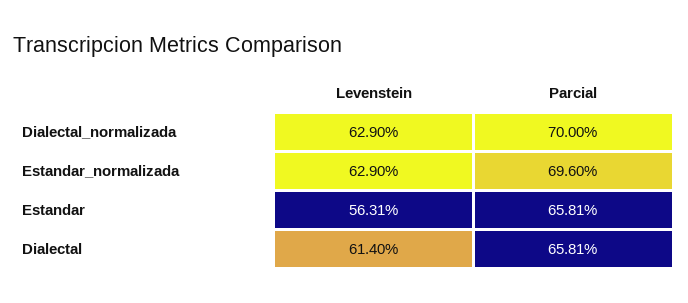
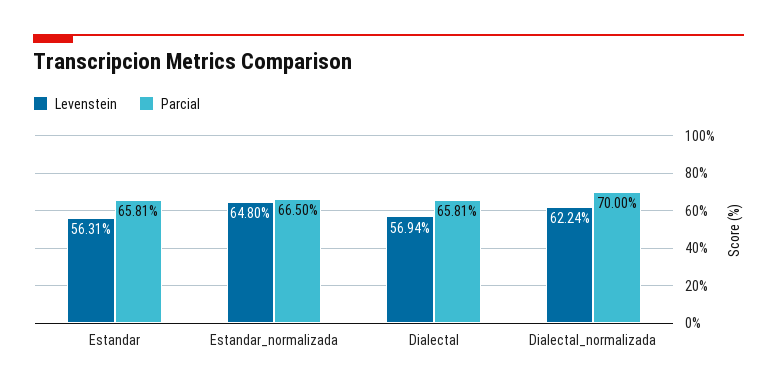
  {
    "Levenstein": {
-     "Dialectal_normalizada": 62.9,
+     "Dialectal_normalizada": 62.24,
-     "Estandar_normalizada": 62.9,
+     "Estandar_normalizada": 64.8,
      "Estandar": 56.31,
-     "Dialectal": 61.4
+     "Dialectal": 56.94
    },
    "Parcial": {
      "Dialectal_normalizada": 70,
-     "Estandar_normalizada": 69.6,
+     "Estandar_normalizada": 66.5,
      "Estandar": 65.81,
      "Dialectal": 65.81
    }
  }

